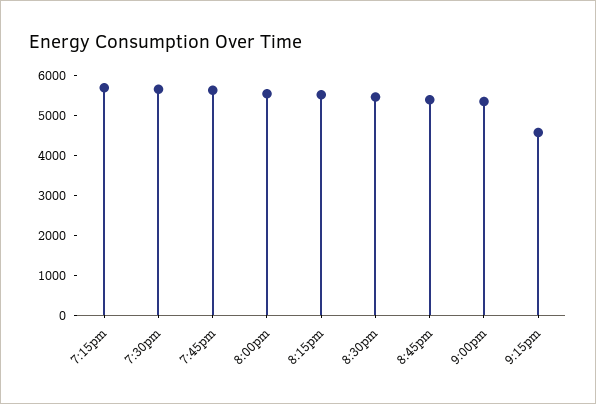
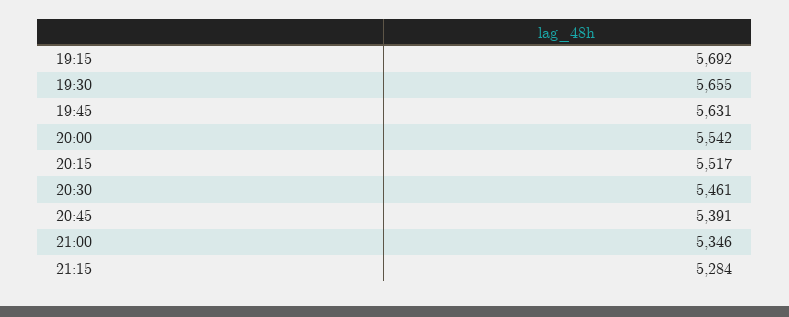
  {
    "7:15pm": 5692,
    "7:30pm": 5655,
    "7:45pm": 5631,
    "8:00pm": 5542,
    "8:15pm": 5517,
    "8:30pm": 5461,
    "8:45pm": 5391,
    "9:00pm": 5346,
-   "9:15pm": 4500
+   "9:15pm": 5284
  }

